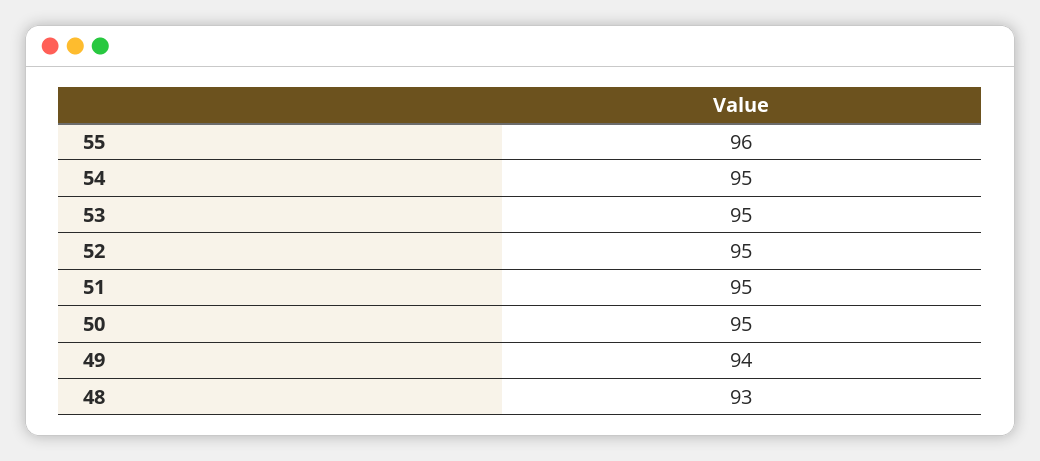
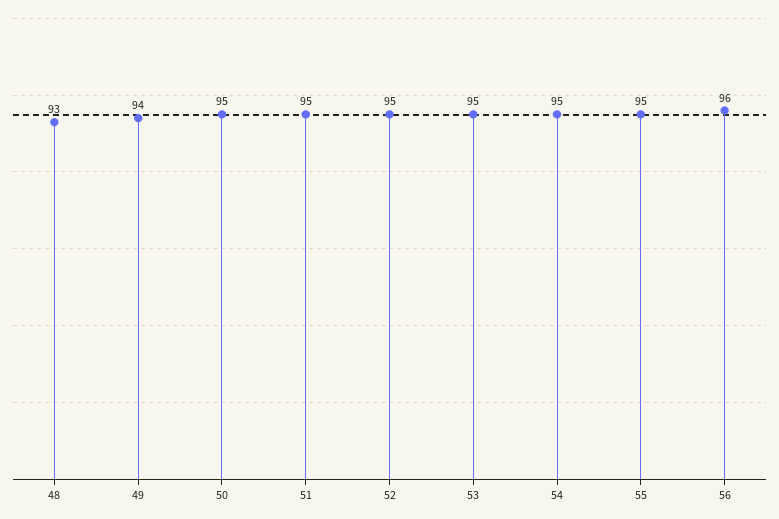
  {
-   "55": 96,
+   "55": 95,
    "54": 95,
    "53": 95,
    "52": 95,
    "51": 95,
    "50": 95,
    "49": 94,
-   "48": 93
+   "48": 93,
+   "56": 96
  }

